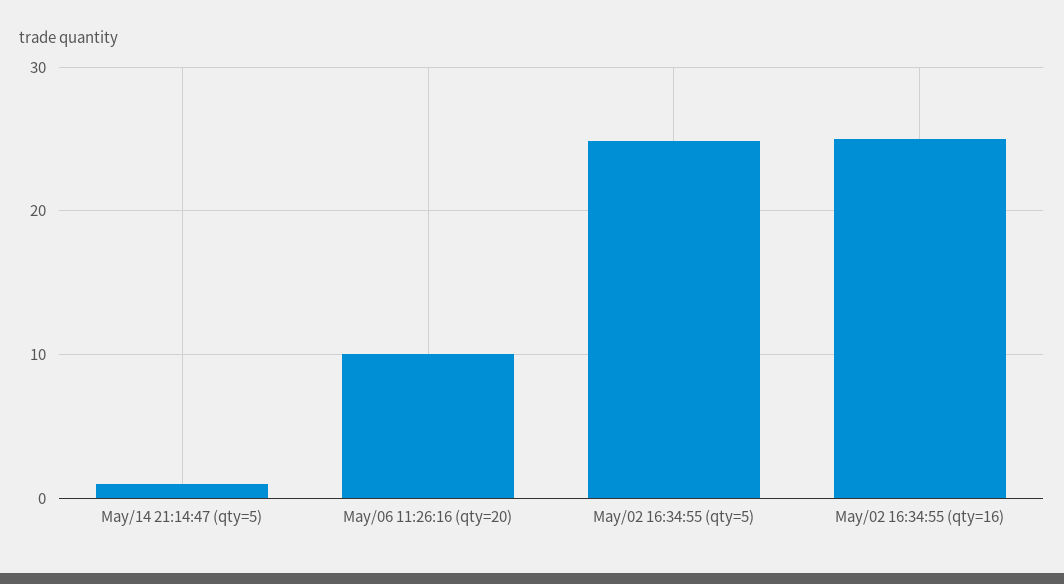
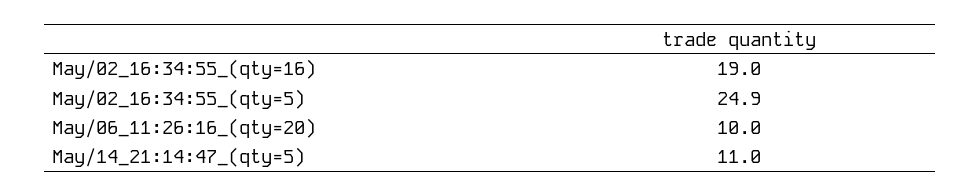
  {
-   "May/14 21:14:47 (qty=5)": 1,
+   "May/14 21:14:47 (qty=5)": 11,
    "May/06 11:26:16 (qty=20)": 10,
    "May/02 16:34:55 (qty=5)": 24.9,
-   "May/02 16:34:55 (qty=16)": 25
+   "May/02 16:34:55 (qty=16)": 19
  }

